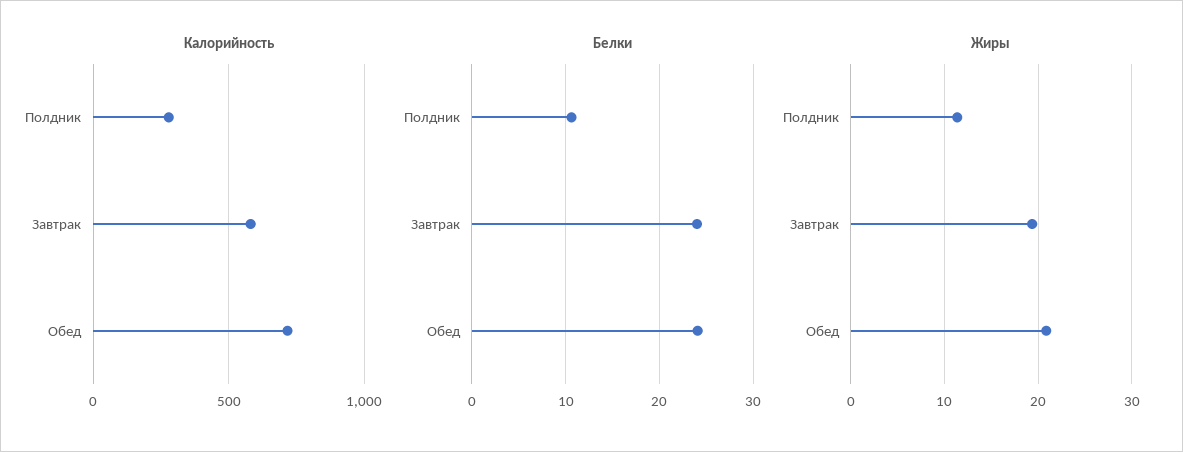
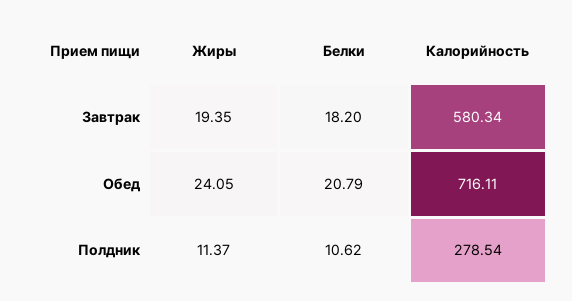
  {
    "Калорийность": {
      "Полдник": 278.54,
      "Завтрак": 580.34,
      "Обед": 716.11
    },
    "Белки": {
      "Полдник": 10.62,
-     "Завтрак": 24,
+     "Завтрак": 18.2,
-     "Обед": 24
+     "Обед": 20.79
    },
    "Жиры": {
      "Полдник": 11.37,
      "Завтрак": 19.35,
-     "Обед": 21
+     "Обед": 24.05
    }
  }

